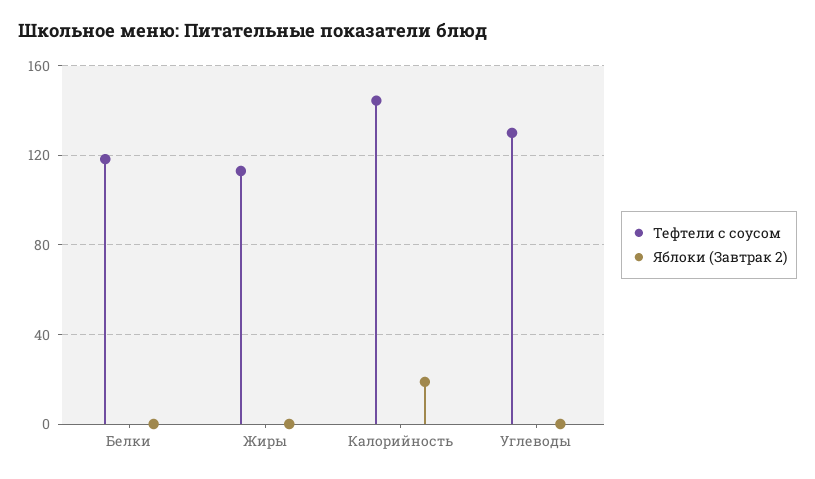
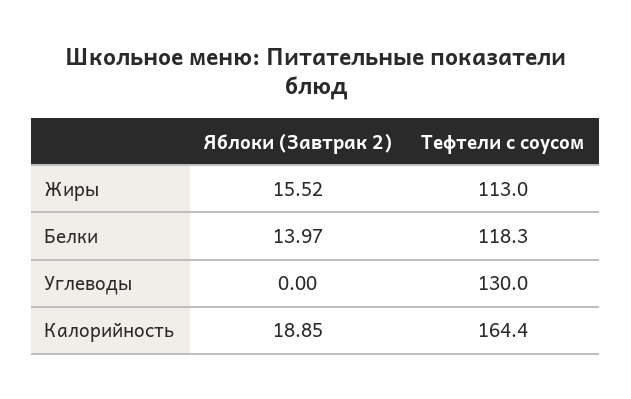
  {
    "Тефтели с соусом": {
      "Белки": 118.3,
      "Жиры": 113,
-     "Калорийность": 145,
+     "Калорийность": 164.4,
      "Углеводы": 130
    },
    "Яблоки (Завтрак 2)": {
-     "Белки": 0,
+     "Белки": 13.97,
-     "Жиры": 0,
+     "Жиры": 15.52,
      "Калорийность": 18.85,
      "Углеводы": 0
    }
  }

